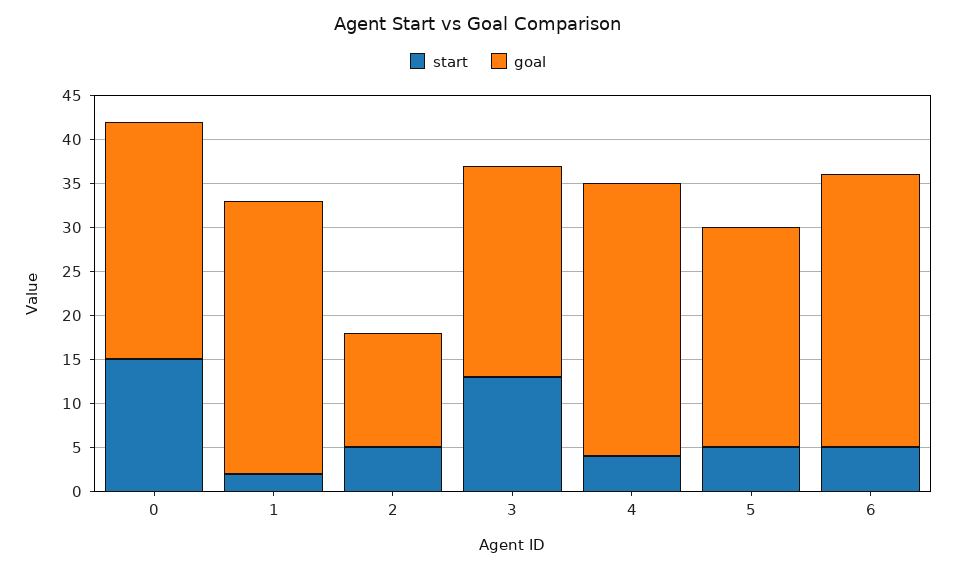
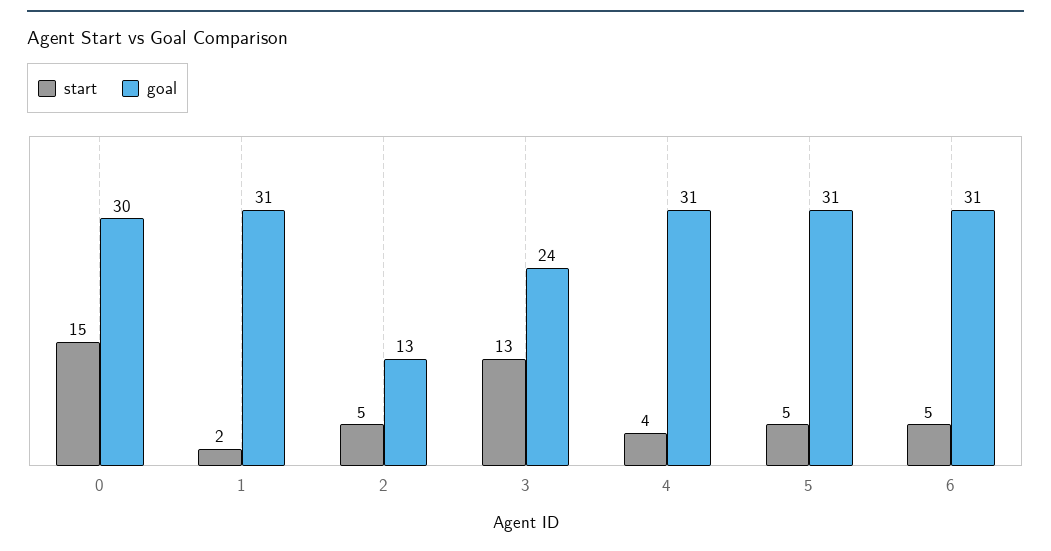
  {
    "start": {
      "0": 15,
      "1": 2,
      "2": 5,
      "3": 13,
      "4": 4,
      "5": 5,
      "6": 5
    },
    "goal": {
-     "0": 27,
+     "0": 30,
      "1": 31,
      "2": 13,
      "3": 24,
      "4": 31,
-     "5": 25,
+     "5": 31,
      "6": 31
    }
  }

